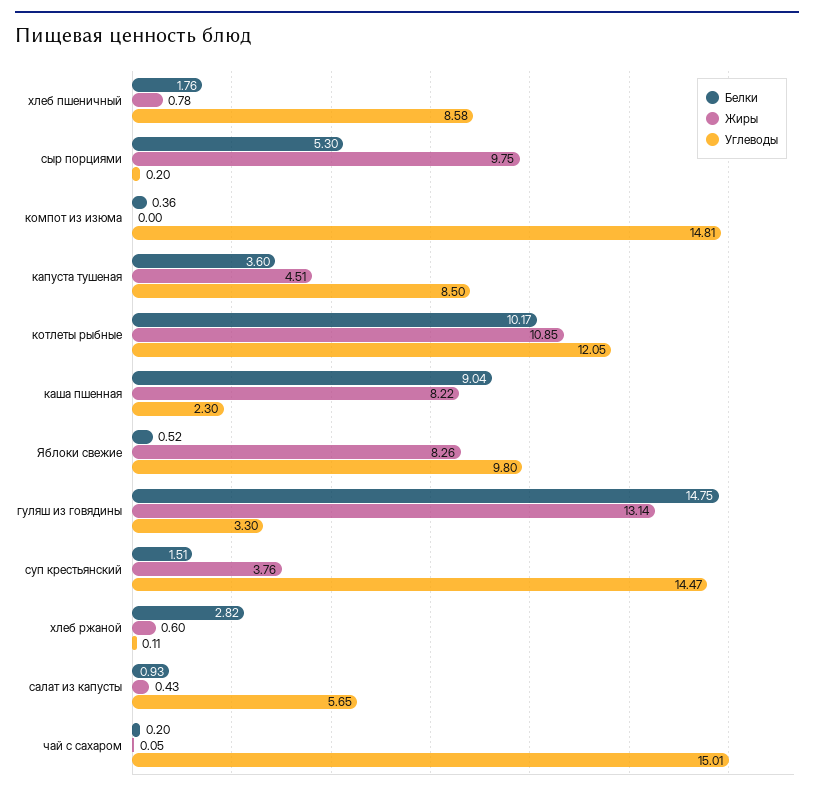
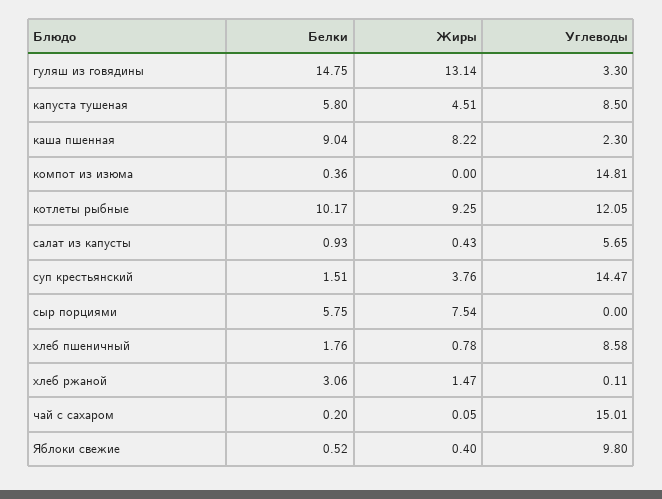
  {
    "Белки": {
      "хлеб пшеничный": 1.76,
-     "сыр порциями": 5.3,
+     "сыр порциями": 5.75,
      "компот из изюма": 0.36,
-     "капуста тушеная": 3.6,
+     "капуста тушеная": 5.8,
      "котлеты рыбные": 10.17,
      "каша пшенная": 9.04,
      "Яблоки свежие": 0.52,
      "гуляш из говядины": 14.75,
      "суп крестьянский": 1.51,
-     "хлеб ржаной": 2.82,
+     "хлеб ржаной": 3.06,
      "салат из капусты": 0.93,
      "чай с сахаром": 0.2
    },
    "Жиры": {
      "хлеб пшеничный": 0.78,
-     "сыр порциями": 9.75,
+     "сыр порциями": 7.54,
      "компот из изюма": 0,
      "капуста тушеная": 4.51,
-     "котлеты рыбные": 10.85,
+     "котлеты рыбные": 9.25,
      "каша пшенная": 8.22,
-     "Яблоки свежие": 8.26,
+     "Яблоки свежие": 0.4,
      "гуляш из говядины": 13.14,
      "суп крестьянский": 3.76,
-     "хлеб ржаной": 0.6,
+     "хлеб ржаной": 1.47,
      "салат из капусты": 0.43,
      "чай с сахаром": 0.05
    },
    "Углеводы": {
      "хлеб пшеничный": 8.58,
-     "сыр порциями": 0.2,
+     "сыр порциями": 0,
      "компот из изюма": 14.81,
      "капуста тушеная": 8.5,
      "котлеты рыбные": 12.05,
      "каша пшенная": 2.3,
      "Яблоки свежие": 9.8,
      "гуляш из говядины": 3.3,
      "суп крестьянский": 14.47,
      "хлеб ржаной": 0.11,
      "салат из капусты": 5.65,
      "чай с сахаром": 15.01
    }
  }

